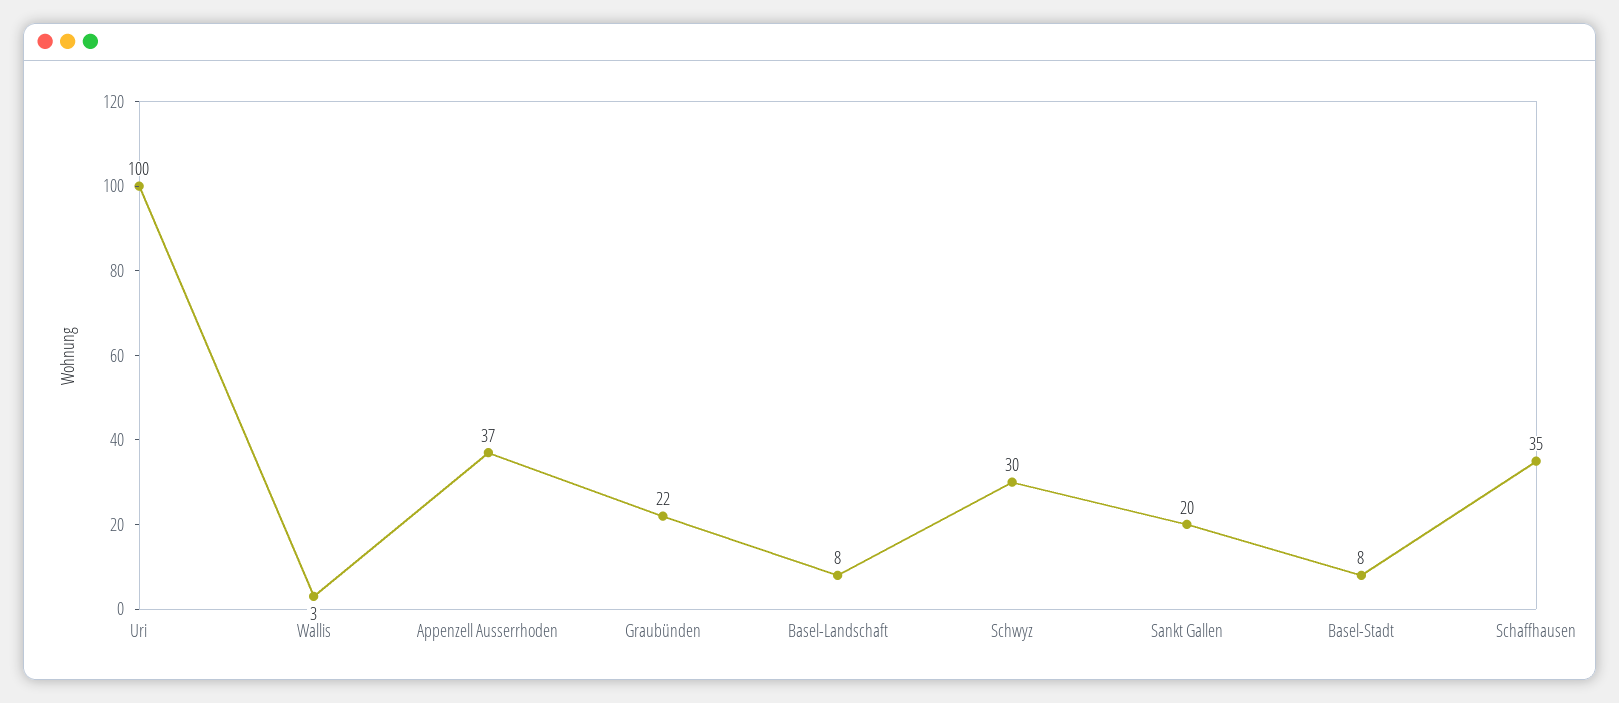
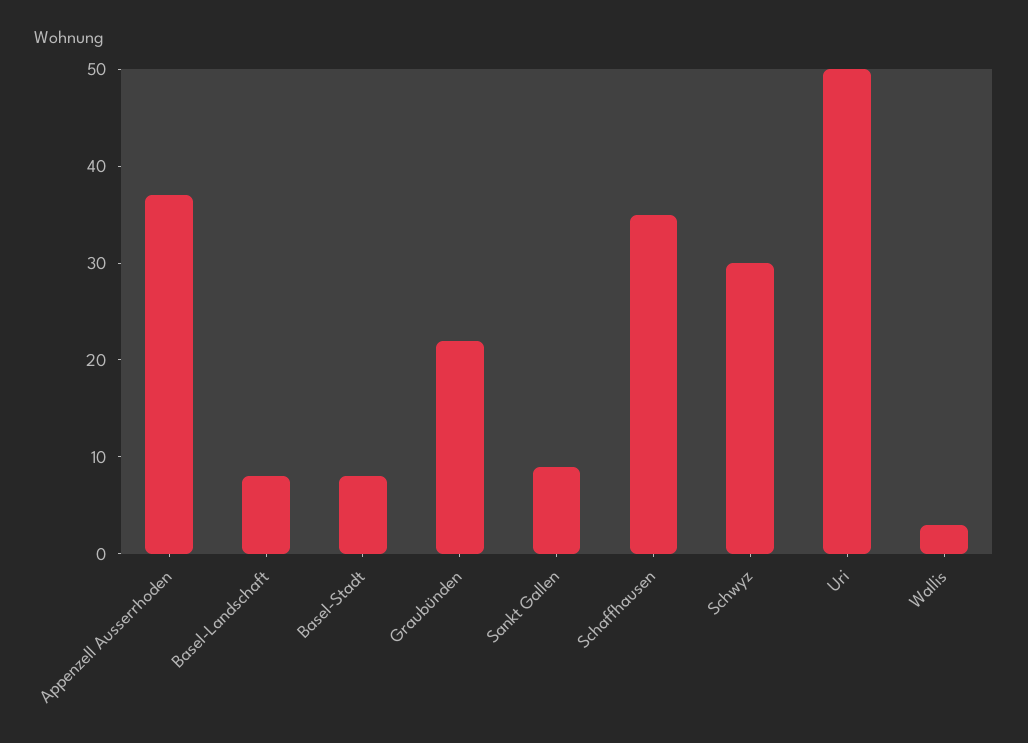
  {
-   "Uri": 100,
+   "Uri": 50,
    "Wallis": 3,
    "Appenzell Ausserrhoden": 37,
    "Graubünden": 22,
    "Basel-Landschaft": 8,
    "Schwyz": 30,
-   "Sankt Gallen": 20,
+   "Sankt Gallen": 9,
    "Basel-Stadt": 8,
    "Schaffhausen": 35
  }

